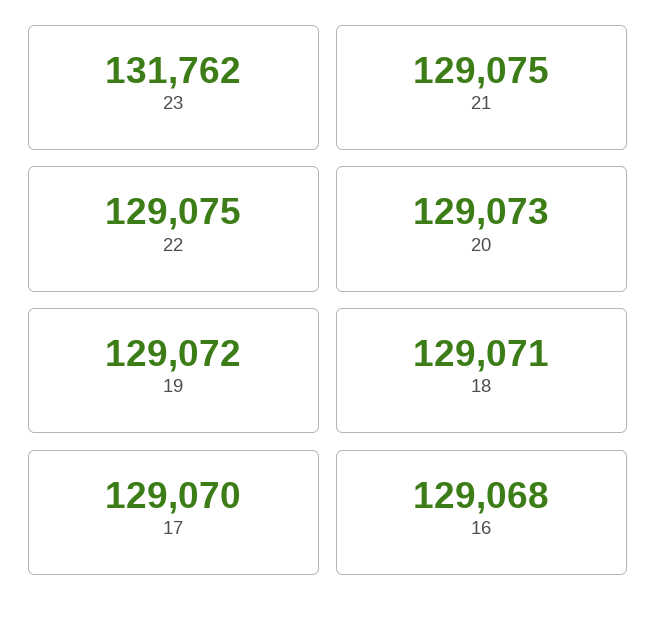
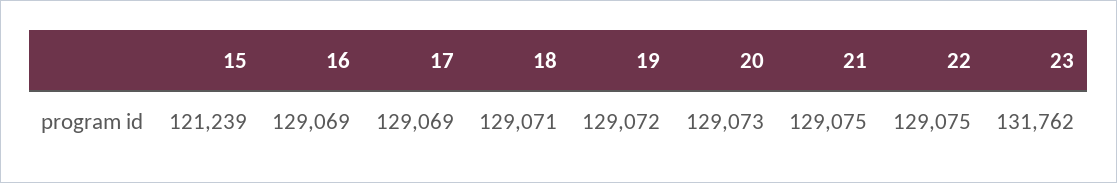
  {
    "23": 131762,
    "21": 129075,
    "22": 129075,
    "20": 129073,
    "19": 129072,
    "18": 129071,
-   "17": 129070,
+   "17": 129069,
-   "16": 129068
+   "16": 129069,
+   "15": 121239
  }

